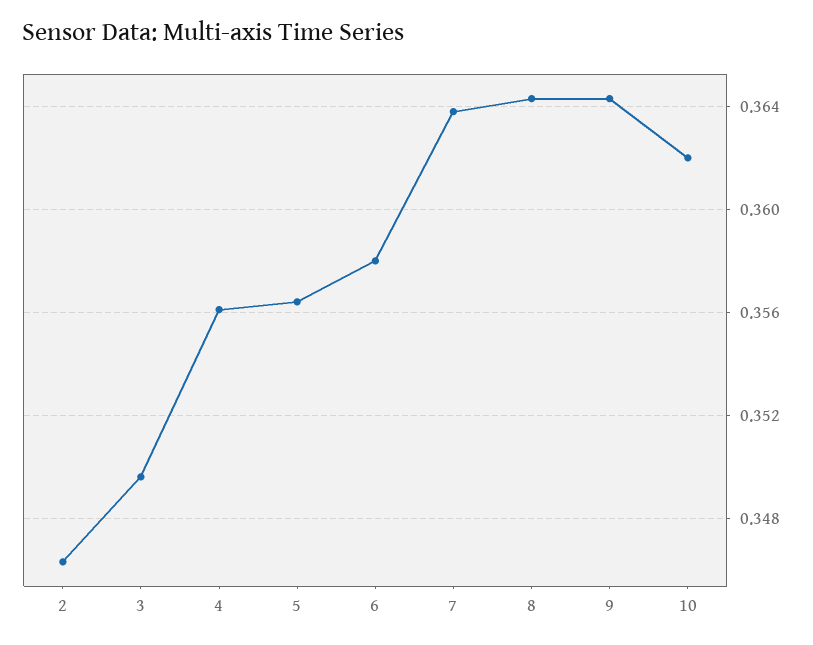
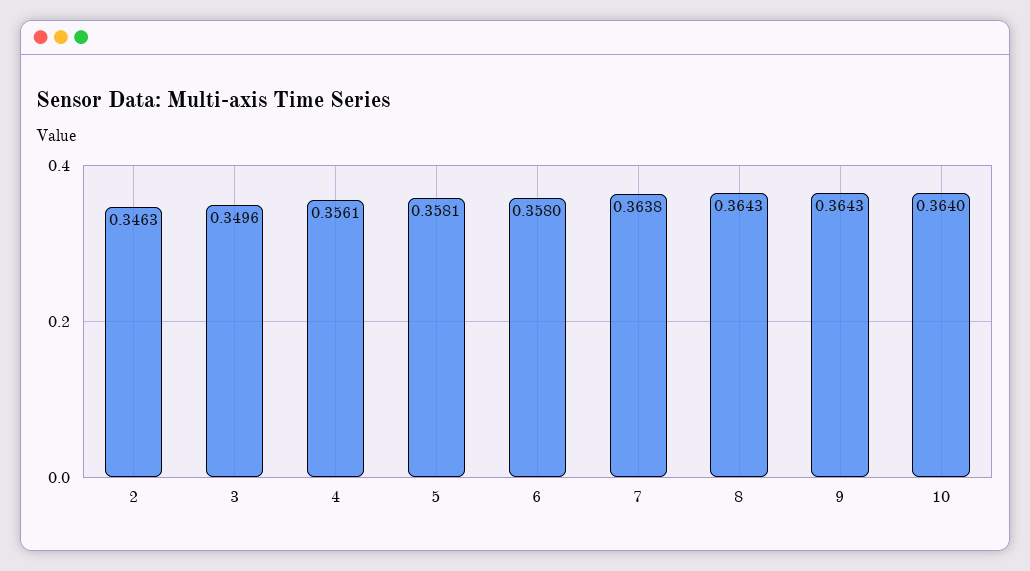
  {
    "2": 0.3463,
    "3": 0.3496,
    "4": 0.3561,
-   "5": 0.3565,
+   "5": 0.3581,
    "6": 0.358,
    "7": 0.3638,
    "8": 0.3643,
    "9": 0.3643,
-   "10": 0.362
+   "10": 0.364
  }

